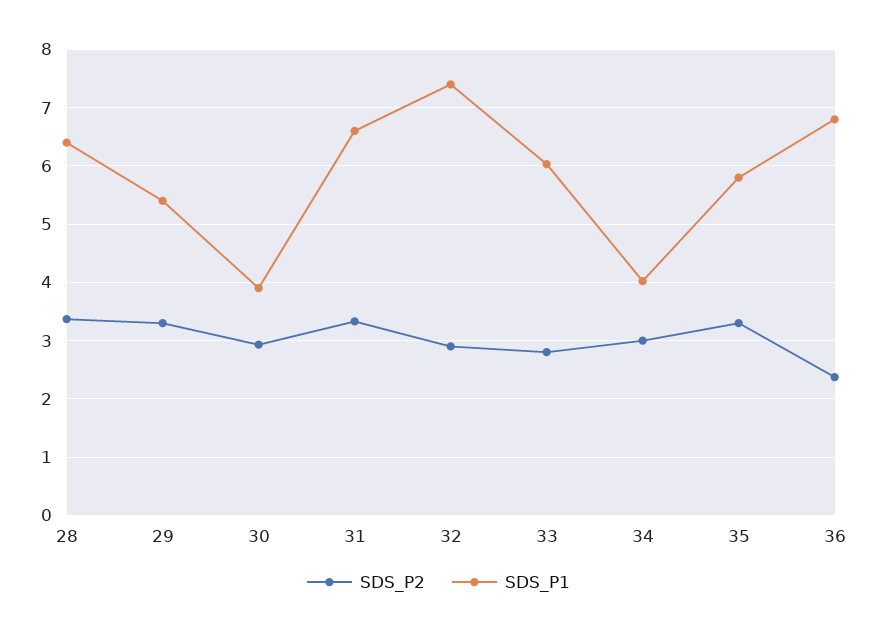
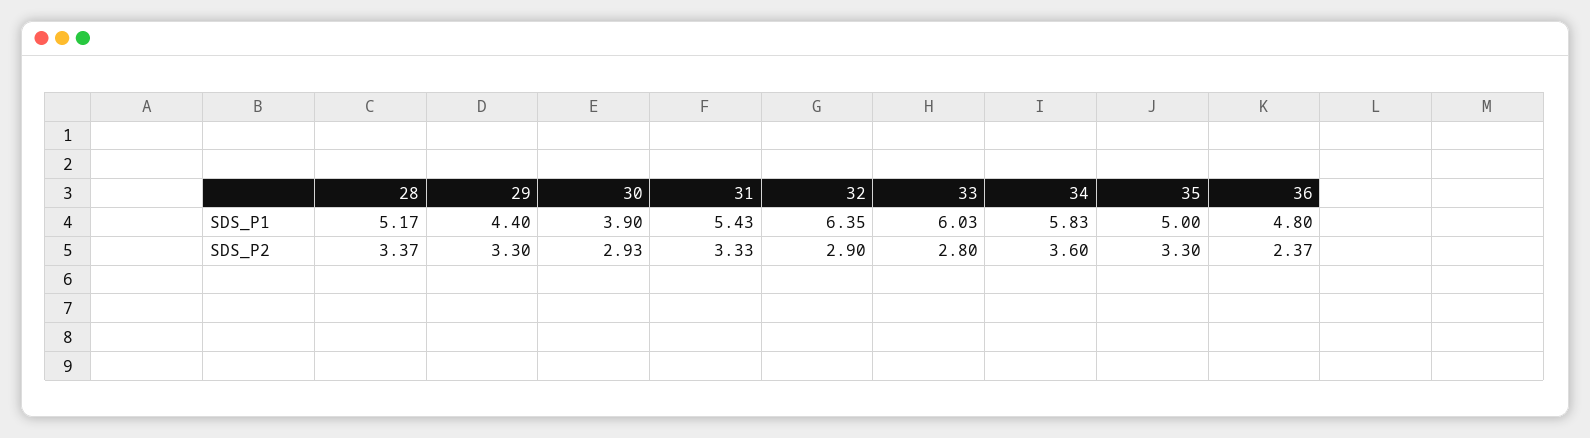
  {
    "SDS_P2": {
      "28": 3.37,
      "29": 3.3,
      "30": 2.93,
      "31": 3.33,
      "32": 2.9,
      "33": 2.8,
-     "34": 3,
+     "34": 3.6,
      "35": 3.3,
      "36": 2.37
    },
    "SDS_P1": {
-     "28": 6.4,
+     "28": 5.17,
-     "29": 5.4,
+     "29": 4.4,
      "30": 3.9,
-     "31": 6.6,
+     "31": 5.43,
-     "32": 7.4,
+     "32": 6.35,
      "33": 6.03,
-     "34": 4,
+     "34": 5.83,
-     "35": 5.8,
+     "35": 5,
-     "36": 6.8
+     "36": 4.8
    }
  }

